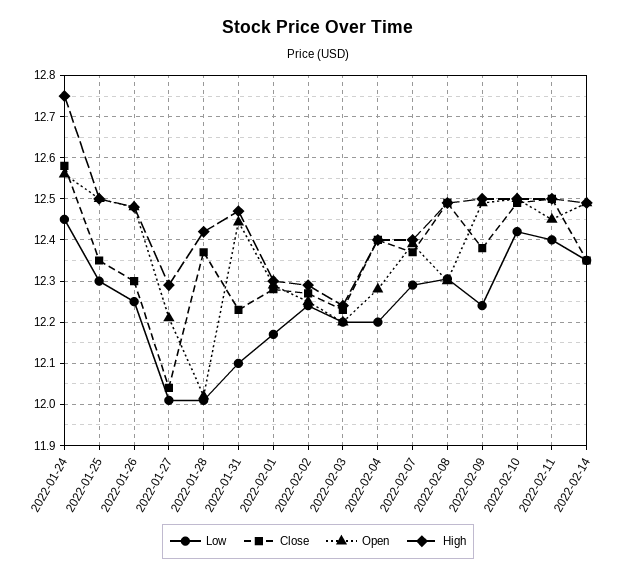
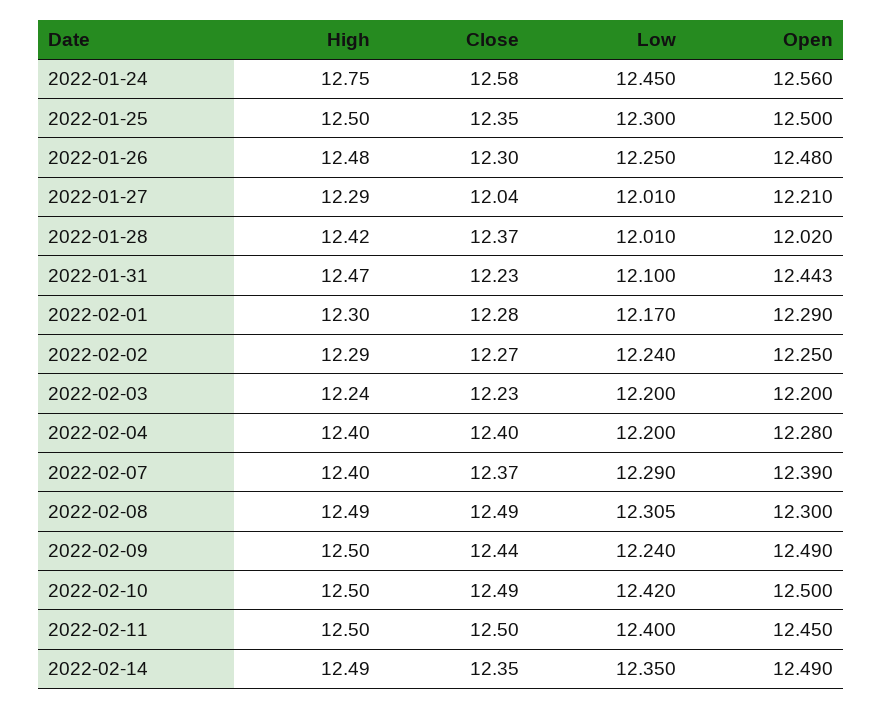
  {
    "Low": {
      "2022-01-24": 12.45,
      "2022-01-25": 12.3,
      "2022-01-26": 12.25,
      "2022-01-27": 12.01,
      "2022-01-28": 12.01,
      "2022-01-31": 12.1,
      "2022-02-01": 12.17,
      "2022-02-02": 12.24,
      "2022-02-03": 12.2,
      "2022-02-04": 12.2,
      "2022-02-07": 12.29,
      "2022-02-08": 12.305,
      "2022-02-09": 12.24,
      "2022-02-10": 12.42,
      "2022-02-11": 12.4,
      "2022-02-14": 12.35
    },
    "Close": {
      "2022-01-24": 12.58,
      "2022-01-25": 12.35,
      "2022-01-26": 12.3,
      "2022-01-27": 12.04,
      "2022-01-28": 12.37,
      "2022-01-31": 12.23,
      "2022-02-01": 12.28,
      "2022-02-02": 12.27,
      "2022-02-03": 12.23,
      "2022-02-04": 12.4,
      "2022-02-07": 12.37,
      "2022-02-08": 12.49,
-     "2022-02-09": 12.38,
+     "2022-02-09": 12.44,
      "2022-02-10": 12.49,
      "2022-02-11": 12.5,
      "2022-02-14": 12.35
    },
    "Open": {
      "2022-01-24": 12.56,
      "2022-01-25": 12.5,
      "2022-01-26": 12.48,
      "2022-01-27": 12.21,
      "2022-01-28": 12.02,
      "2022-01-31": 12.443,
      "2022-02-01": 12.29,
      "2022-02-02": 12.25,
      "2022-02-03": 12.2,
      "2022-02-04": 12.28,
      "2022-02-07": 12.39,
      "2022-02-08": 12.3,
      "2022-02-09": 12.49,
      "2022-02-10": 12.5,
      "2022-02-11": 12.45,
      "2022-02-14": 12.49
    },
    "High": {
      "2022-01-24": 12.75,
      "2022-01-25": 12.5,
      "2022-01-26": 12.48,
      "2022-01-27": 12.29,
      "2022-01-28": 12.42,
      "2022-01-31": 12.47,
      "2022-02-01": 12.3,
      "2022-02-02": 12.29,
      "2022-02-03": 12.24,
      "2022-02-04": 12.4,
      "2022-02-07": 12.4,
      "2022-02-08": 12.49,
      "2022-02-09": 12.5,
      "2022-02-10": 12.5,
      "2022-02-11": 12.5,
      "2022-02-14": 12.49
    }
  }

